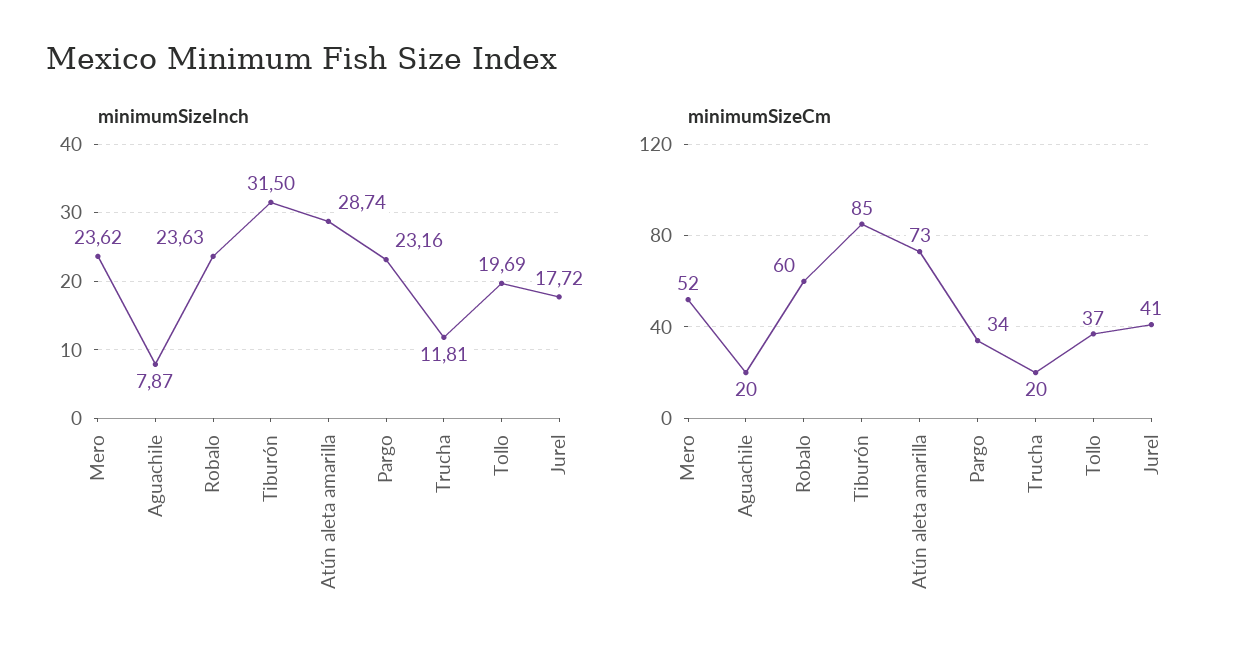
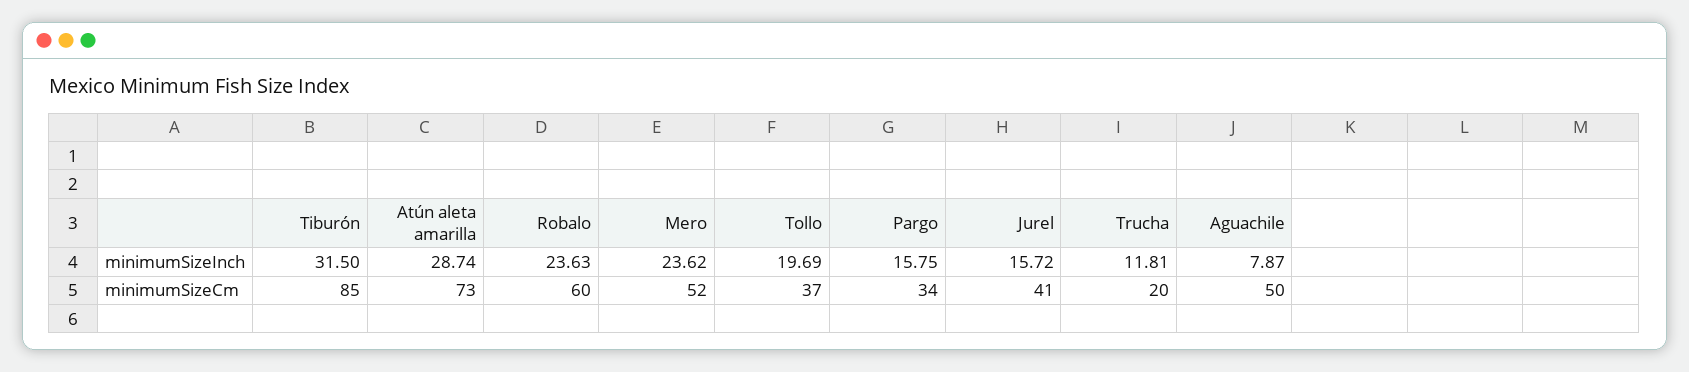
  {
    "minimumSizeInch": {
      "Mero": 23.62,
      "Aguachile": 7.87,
      "Robalo": 23.63,
      "Tiburón": 31.5,
      "Atún aleta amarilla": 28.74,
-     "Pargo": 23.16,
+     "Pargo": 15.75,
      "Trucha": 11.81,
      "Tollo": 19.69,
-     "Jurel": 17.72
+     "Jurel": 15.72
    },
    "minimumSizeCm": {
      "Mero": 52,
-     "Aguachile": 20,
+     "Aguachile": 50,
      "Robalo": 60,
      "Tiburón": 85,
      "Atún aleta amarilla": 73,
      "Pargo": 34,
      "Trucha": 20,
      "Tollo": 37,
      "Jurel": 41
    }
  }

